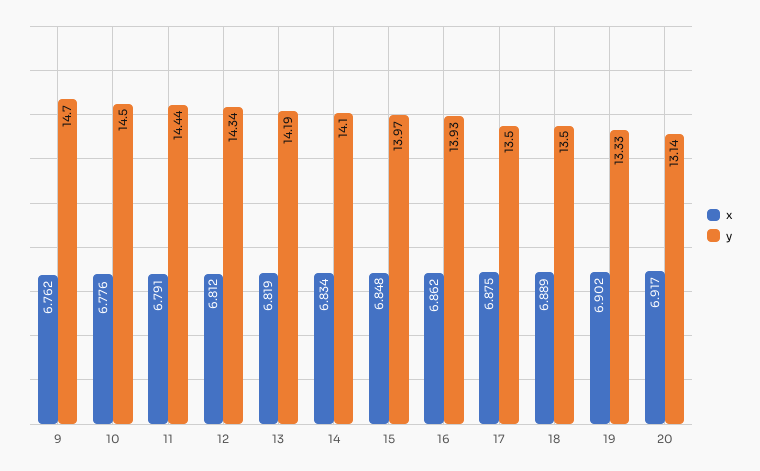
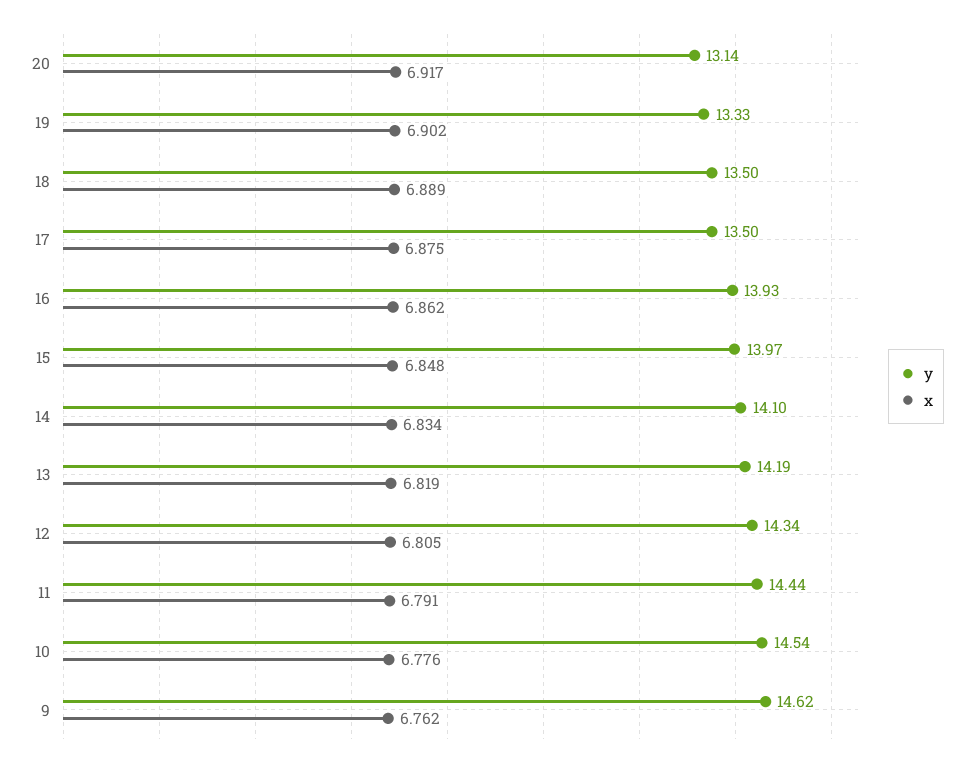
  {
    "x": {
      "9": 6.762,
      "10": 6.776,
      "11": 6.791,
-     "12": 6.812,
+     "12": 6.805,
      "13": 6.819,
      "14": 6.834,
      "15": 6.848,
      "16": 6.862,
      "17": 6.875,
      "18": 6.889,
      "19": 6.902,
      "20": 6.917
    },
    "y": {
-     "9": 14.7,
+     "9": 14.62,
-     "10": 14.5,
+     "10": 14.54,
      "11": 14.44,
      "12": 14.34,
      "13": 14.19,
      "14": 14.1,
      "15": 13.97,
      "16": 13.93,
      "17": 13.5,
      "18": 13.5,
      "19": 13.33,
      "20": 13.14
    }
  }

